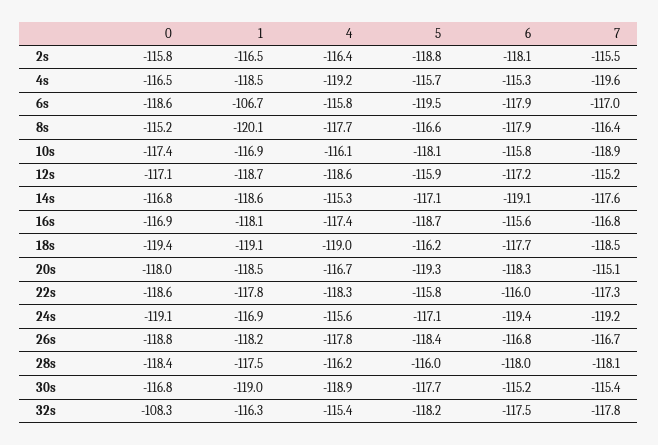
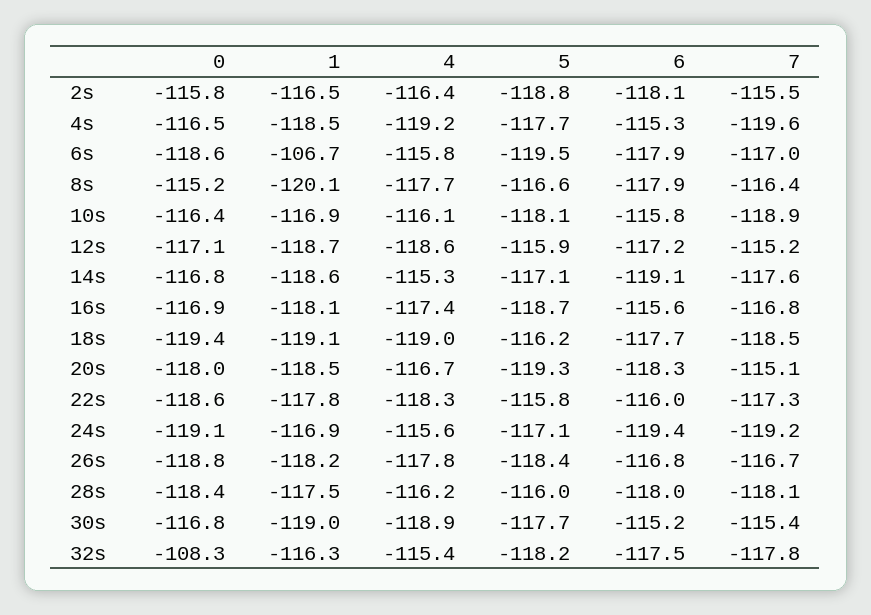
  {
    "0": {
      "2s": -115.8,
      "4s": -116.5,
      "6s": -118.6,
      "8s": -115.2,
-     "10s": -117.4,
+     "10s": -116.4,
      "12s": -117.1,
      "14s": -116.8,
      "16s": -116.9,
      "18s": -119.4,
      "20s": -118,
      "22s": -118.6,
      "24s": -119.1,
      "26s": -118.8,
      "28s": -118.4,
      "30s": -116.8,
      "32s": -108.3
    },
    "1": {
      "2s": -116.5,
      "4s": -118.5,
      "6s": -106.7,
      "8s": -120.1,
      "10s": -116.9,
      "12s": -118.7,
      "14s": -118.6,
      "16s": -118.1,
      "18s": -119.1,
      "20s": -118.5,
      "22s": -117.8,
      "24s": -116.9,
      "26s": -118.2,
      "28s": -117.5,
      "30s": -119,
      "32s": -116.3
    },
    "4": {
      "2s": -116.4,
      "4s": -119.2,
      "6s": -115.8,
      "8s": -117.7,
      "10s": -116.1,
      "12s": -118.6,
      "14s": -115.3,
      "16s": -117.4,
      "18s": -119,
      "20s": -116.7,
      "22s": -118.3,
      "24s": -115.6,
      "26s": -117.8,
      "28s": -116.2,
      "30s": -118.9,
      "32s": -115.4
    },
    "5": {
      "2s": -118.8,
-     "4s": -115.7,
+     "4s": -117.7,
      "6s": -119.5,
      "8s": -116.6,
      "10s": -118.1,
      "12s": -115.9,
      "14s": -117.1,
      "16s": -118.7,
      "18s": -116.2,
      "20s": -119.3,
      "22s": -115.8,
      "24s": -117.1,
      "26s": -118.4,
      "28s": -116,
      "30s": -117.7,
      "32s": -118.2
    },
    "6": {
      "2s": -118.1,
      "4s": -115.3,
      "6s": -117.9,
      "8s": -117.9,
      "10s": -115.8,
      "12s": -117.2,
      "14s": -119.1,
      "16s": -115.6,
      "18s": -117.7,
      "20s": -118.3,
      "22s": -116,
      "24s": -119.4,
      "26s": -116.8,
      "28s": -118,
      "30s": -115.2,
      "32s": -117.5
    },
    "7": {
      "2s": -115.5,
      "4s": -119.6,
      "6s": -117,
      "8s": -116.4,
      "10s": -118.9,
      "12s": -115.2,
      "14s": -117.6,
      "16s": -116.8,
      "18s": -118.5,
      "20s": -115.1,
      "22s": -117.3,
      "24s": -119.2,
      "26s": -116.7,
      "28s": -118.1,
      "30s": -115.4,
      "32s": -117.8
    }
  }

